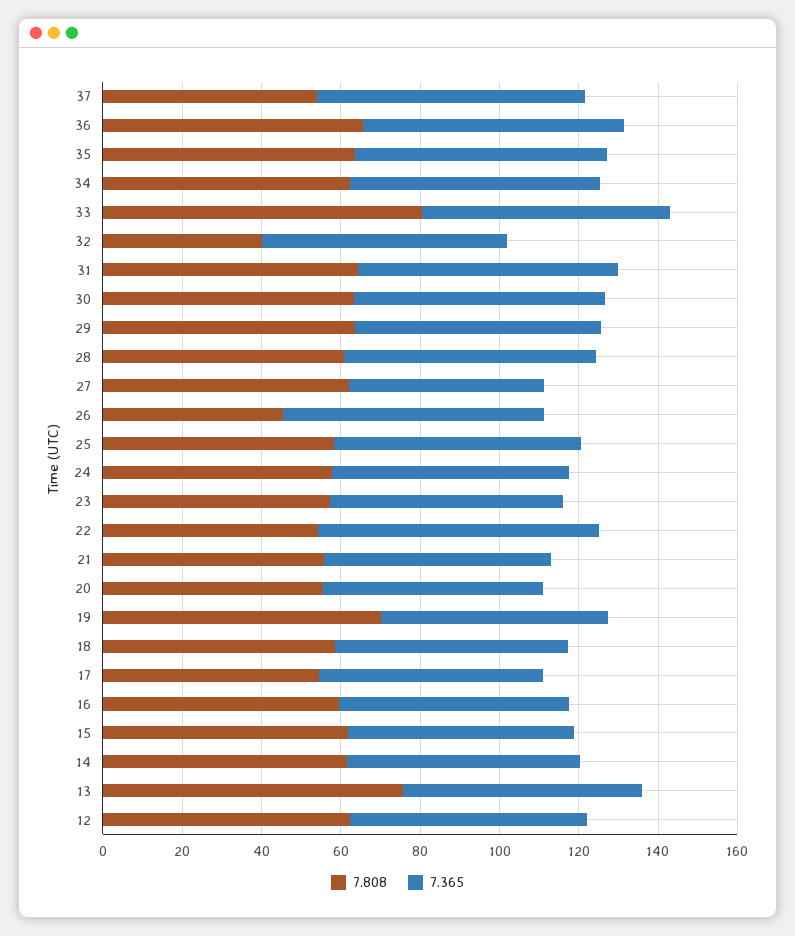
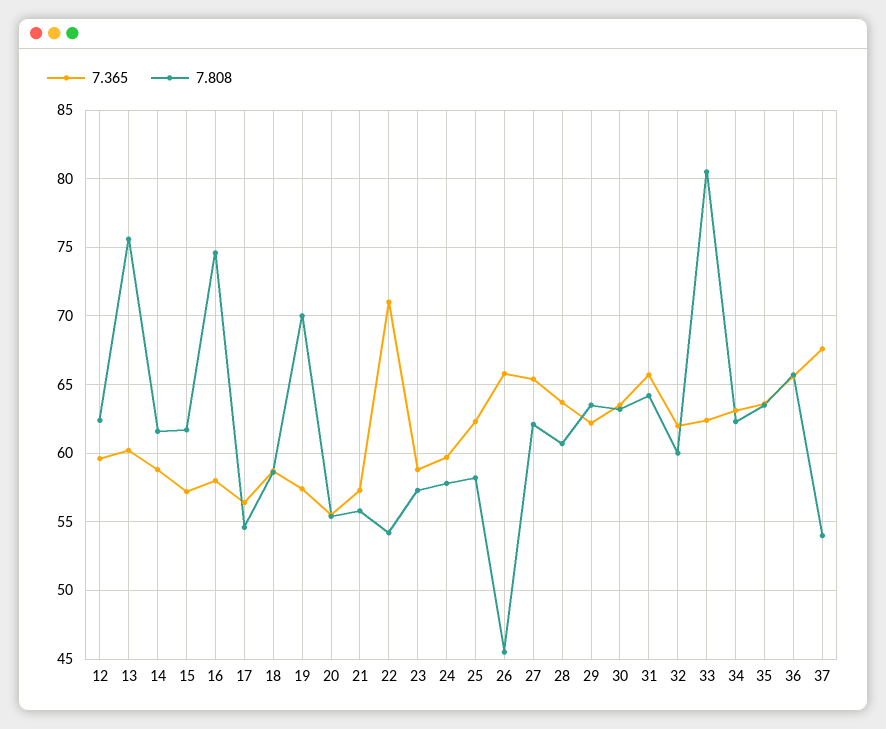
  {
    "7.808": {
      "37": 54,
      "36": 65.5,
      "35": 63.5,
      "34": 62.5,
      "33": 80.5,
-     "32": 40,
+     "32": 60,
      "31": 64,
      "30": 63,
      "29": 63.5,
      "28": 60.5,
      "27": 62,
      "26": 45.5,
      "25": 58,
      "24": 58,
      "23": 57.5,
      "22": 54,
      "21": 56,
      "20": 55.5,
      "19": 70,
      "18": 58.5,
      "17": 54.5,
-     "16": 60,
+     "16": 74.5,
      "15": 61.5,
      "14": 61.5,
      "13": 75.5,
      "12": 62.5
    },
    "7.365": {
      "37": 67.5,
      "36": 65.5,
      "35": 63.5,
      "34": 63,
      "33": 62.5,
      "32": 62,
      "31": 65.5,
      "30": 63.5,
      "29": 62,
      "28": 63.5,
-     "27": 50,
+     "27": 65.5,
      "26": 66,
      "25": 62.5,
      "24": 59.5,
      "23": 59,
      "22": 71,
      "21": 57.5,
      "20": 55.5,
      "19": 57.5,
      "18": 58.5,
      "17": 56.5,
      "16": 58,
      "15": 57,
      "14": 59,
      "13": 60,
      "12": 59.5
    }
  }

